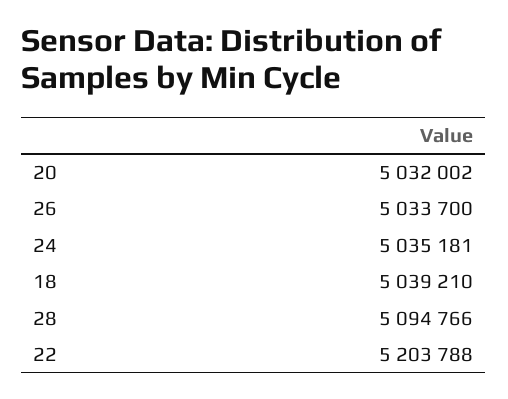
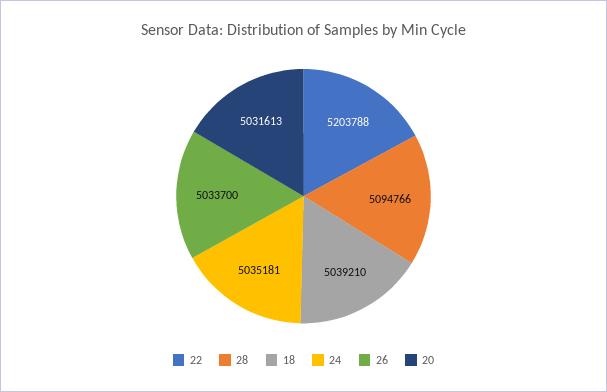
  {
-   "20": 5032002,
+   "20": 5031613,
    "26": 5033700,
    "24": 5035181,
    "18": 5039210,
    "28": 5094766,
    "22": 5203788
  }

